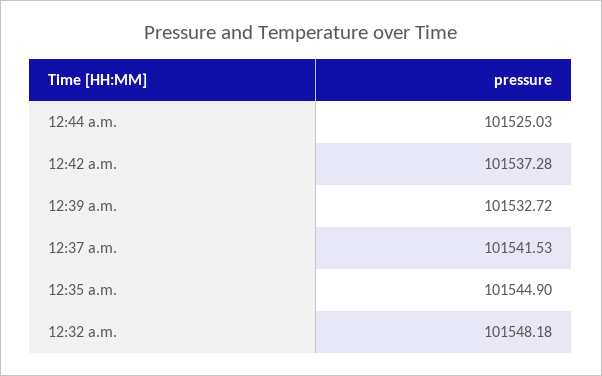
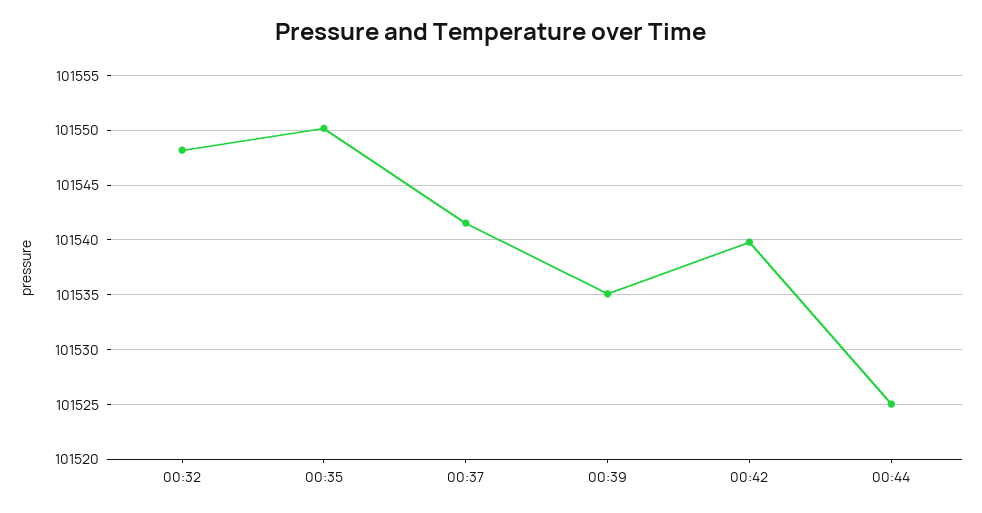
  {
    "12:44 a.m.": 101525.03,
-   "12:42 a.m.": 101537.28,
+   "12:42 a.m.": 101540,
-   "12:39 a.m.": 101532.72,
+   "12:39 a.m.": 101535,
    "12:37 a.m.": 101541.53,
-   "12:35 a.m.": 101544.9,
+   "12:35 a.m.": 101550,
    "12:32 a.m.": 101548.18
  }

